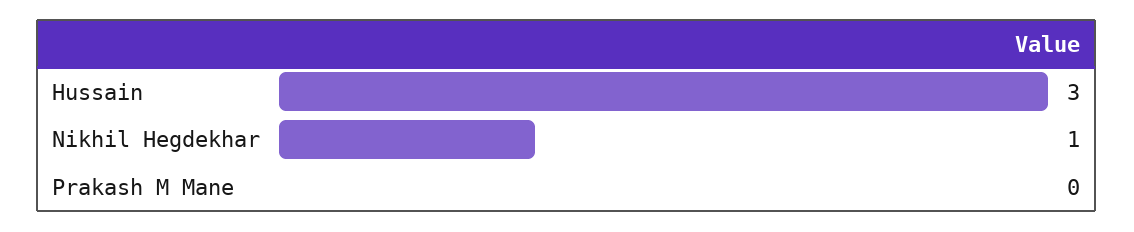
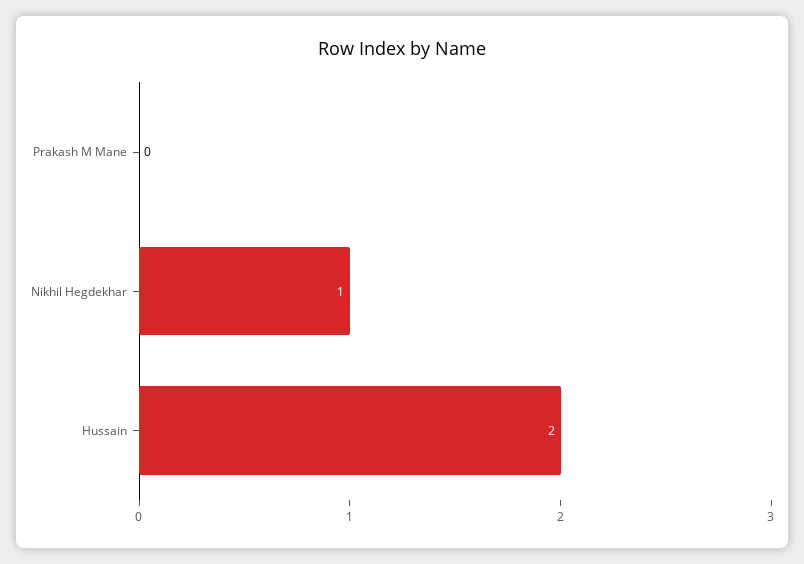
  {
-   "Hussain": 3,
+   "Hussain": 2,
    "Nikhil Hegdekhar": 1,
    "Prakash M Mane": 0
  }

